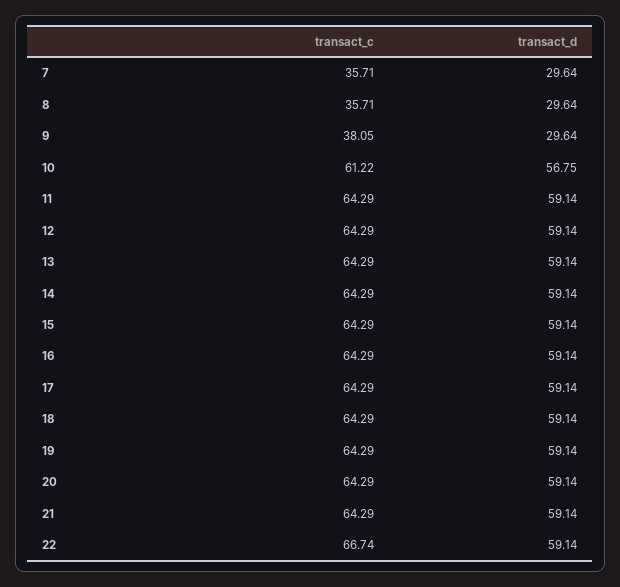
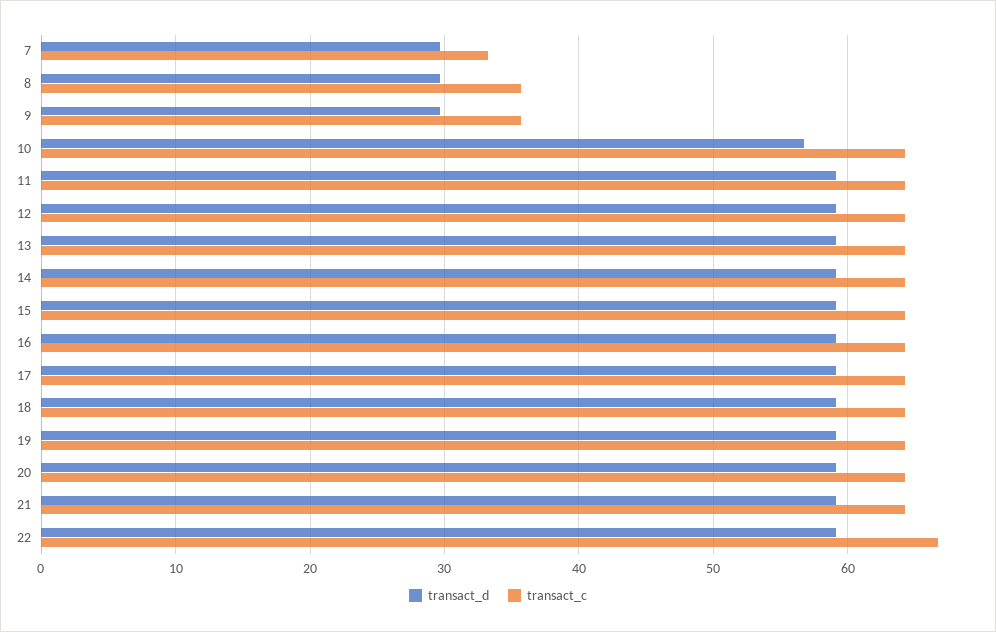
  {
    "transact_c": {
-     "7": 35.71,
+     "7": 33,
      "8": 35.71,
-     "9": 38.05,
+     "9": 36,
-     "10": 61.22,
+     "10": 64,
      "11": 64.29,
      "12": 64.29,
      "13": 64.29,
      "14": 64.29,
      "15": 64.29,
      "16": 64.29,
      "17": 64.29,
      "18": 64.29,
      "19": 64.29,
      "20": 64.29,
      "21": 64.29,
      "22": 66.74
    },
    "transact_d": {
      "7": 29.64,
      "8": 29.64,
      "9": 29.64,
      "10": 56.75,
      "11": 59.14,
      "12": 59.14,
      "13": 59.14,
      "14": 59.14,
      "15": 59.14,
      "16": 59.14,
      "17": 59.14,
      "18": 59.14,
      "19": 59.14,
      "20": 59.14,
      "21": 59.14,
      "22": 59.14
    }
  }

